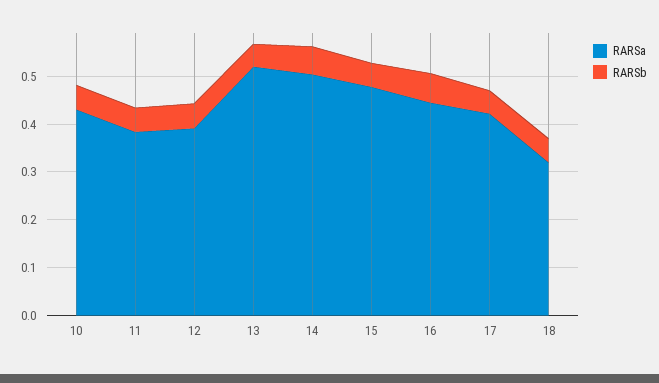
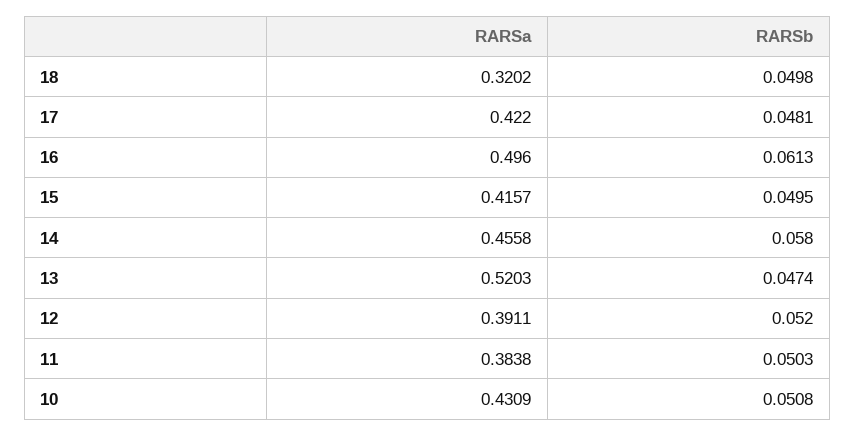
  {
    "RARSa": {
      "10": 0.4309,
      "11": 0.3838,
      "12": 0.3911,
      "13": 0.5203,
-     "14": 0.5,
+     "14": 0.4558,
-     "15": 0.48,
+     "15": 0.4157,
-     "16": 0.44,
+     "16": 0.496,
      "17": 0.422,
      "18": 0.3202
    },
    "RARSb": {
      "10": 0.0508,
      "11": 0.0503,
      "12": 0.052,
      "13": 0.0474,
      "14": 0.058,
      "15": 0.0495,
      "16": 0.0613,
      "17": 0.0481,
      "18": 0.0498
    }
  }

